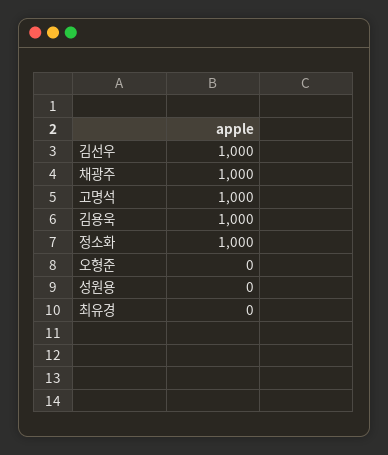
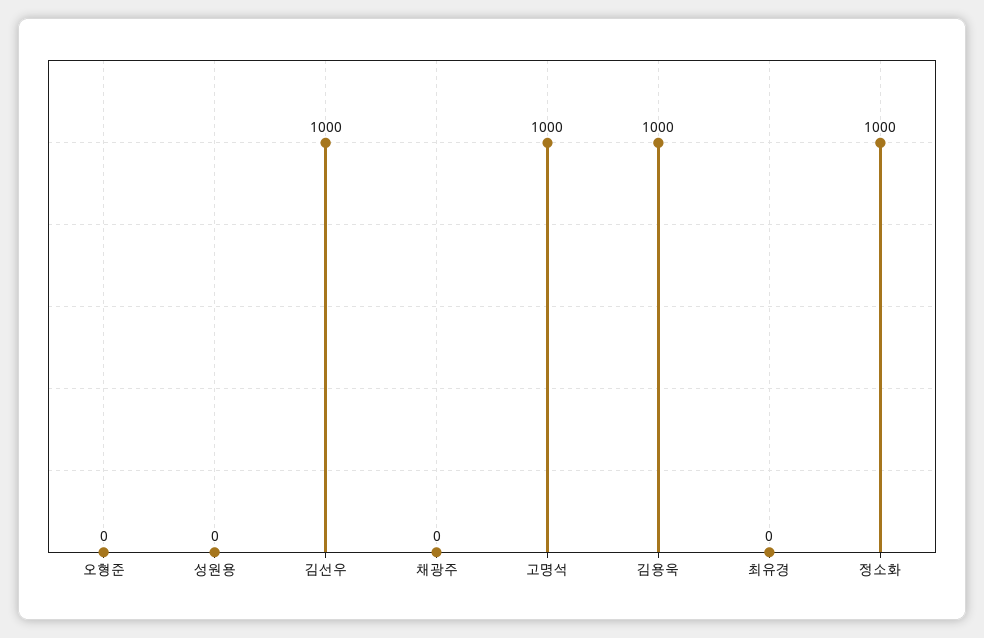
  {
    "김선우": 1000,
-   "채광주": 1000,
+   "채광주": 0,
    "고명석": 1000,
    "김용욱": 1000,
    "정소화": 1000,
    "오형준": 0,
    "성원용": 0,
    "최유경": 0
  }

